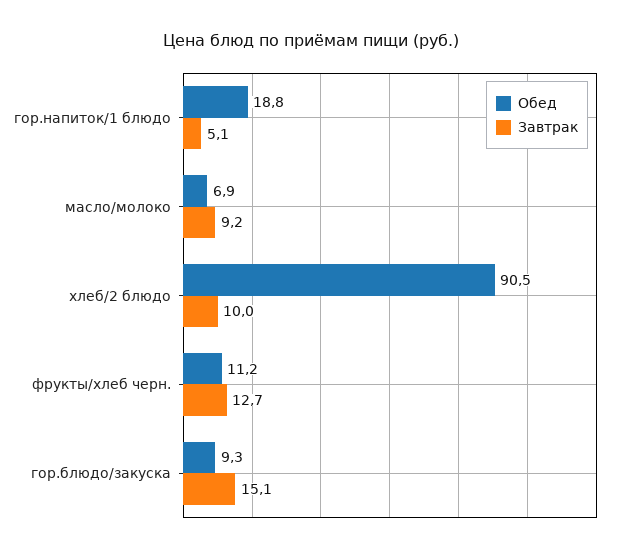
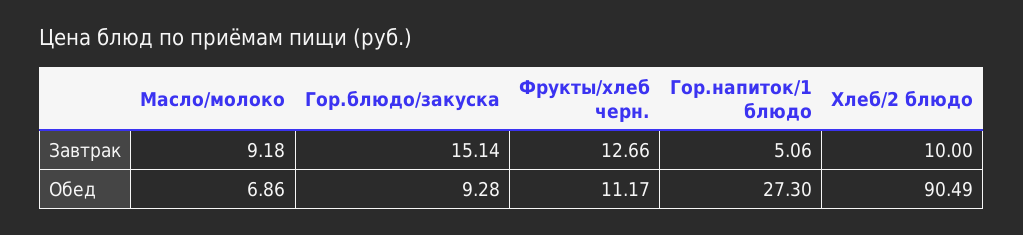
  {
    "Обед": {
-     "гор.напиток/1 блюдо": 18.8,
+     "гор.напиток/1 блюдо": 27.3,
      "масло/молоко": 6.86,
      "хлеб/2 блюдо": 90.49,
      "фрукты/хлеб черн.": 11.17,
      "гор.блюдо/закуска": 9.28
    },
    "Завтрак": {
      "гор.напиток/1 блюдо": 5.06,
      "масло/молоко": 9.18,
      "хлеб/2 блюдо": 10,
      "фрукты/хлеб черн.": 12.66,
      "гор.блюдо/закуска": 15.14
    }
  }

